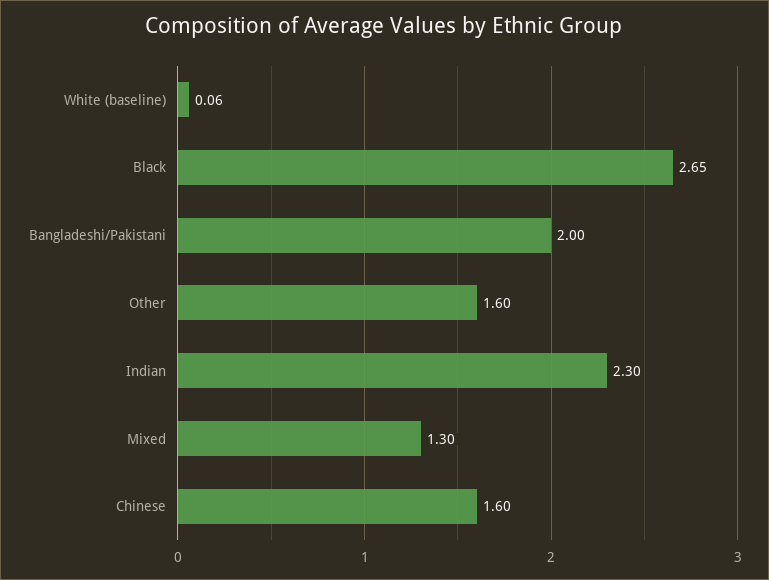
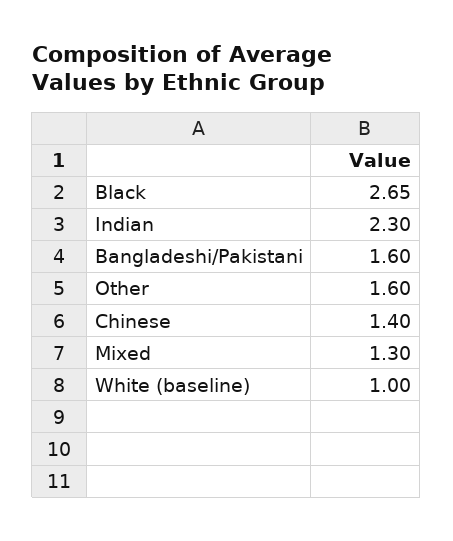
  {
-   "White (baseline)": 0.06,
+   "White (baseline)": 1,
    "Black": 2.65,
-   "Bangladeshi/Pakistani": 2,
+   "Bangladeshi/Pakistani": 1.6,
    "Other": 1.6,
    "Indian": 2.3,
    "Mixed": 1.3,
-   "Chinese": 1.6
+   "Chinese": 1.4
  }

